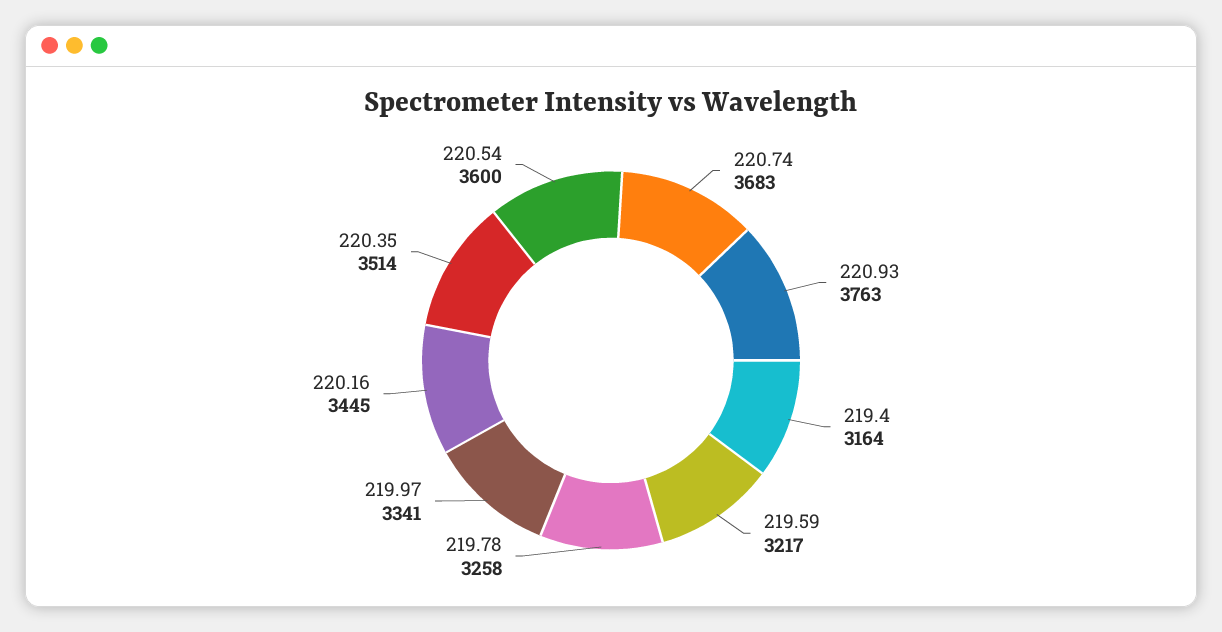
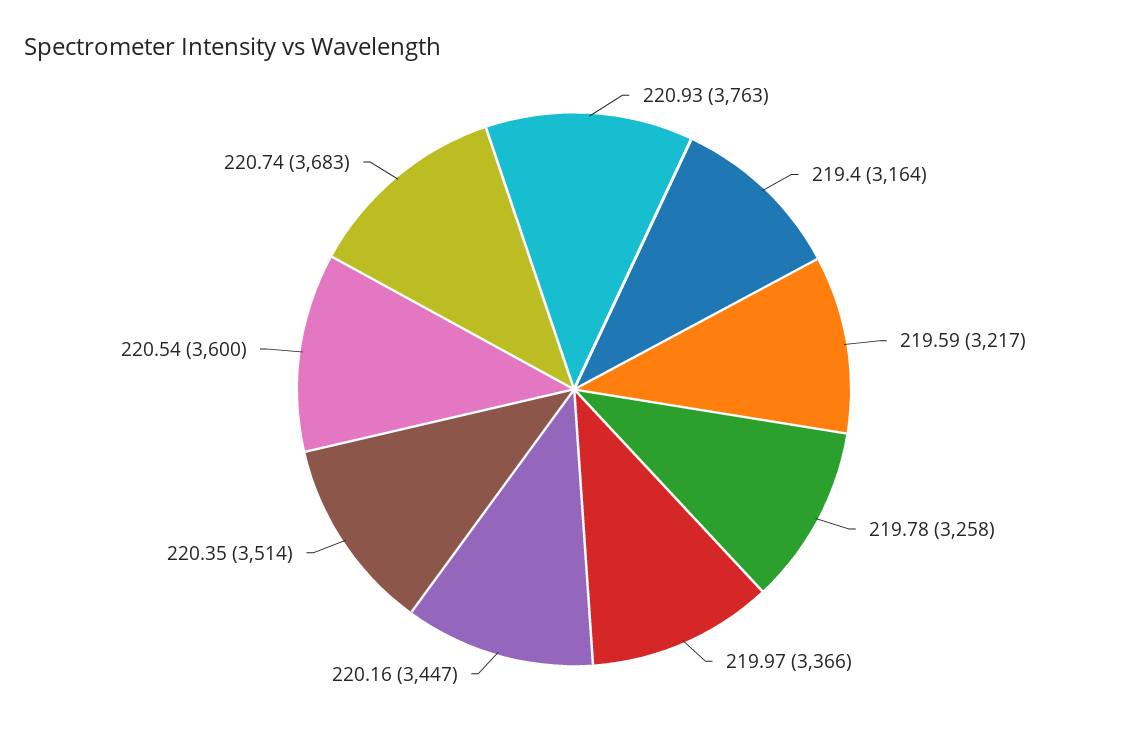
  {
    "220.74": 3683,
    "220.93": 3763,
    "219.4": 3164,
    "219.59": 3217,
    "219.78": 3258,
-   "219.97": 3341,
+   "219.97": 3366,
-   "220.16": 3445,
+   "220.16": 3447,
    "220.35": 3514,
    "220.54": 3600
  }

